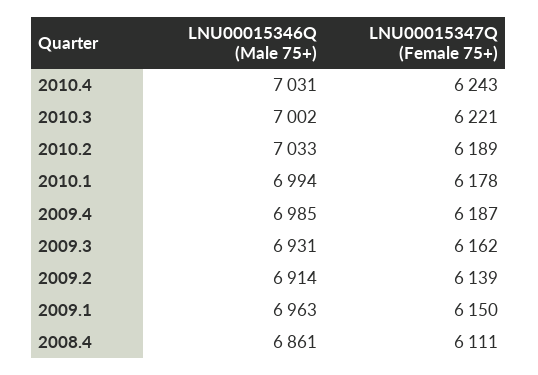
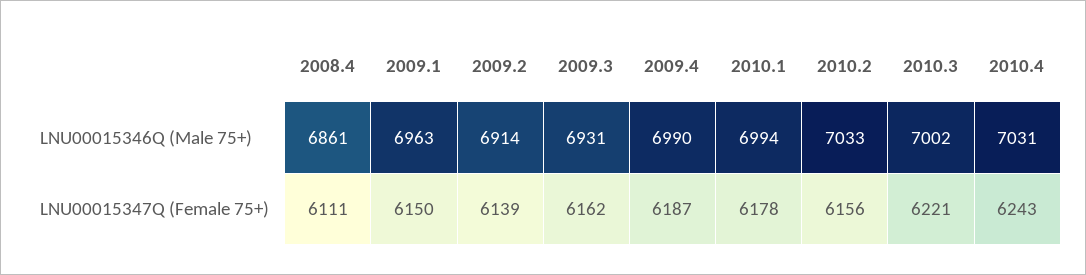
  {
    "LNU00015346Q (Male 75+)": {
      "2010.4": 7031,
      "2010.3": 7002,
      "2010.2": 7033,
      "2010.1": 6994,
-     "2009.4": 6985,
+     "2009.4": 6990,
      "2009.3": 6931,
      "2009.2": 6914,
      "2009.1": 6963,
      "2008.4": 6861
    },
    "LNU00015347Q (Female 75+)": {
      "2010.4": 6243,
      "2010.3": 6221,
-     "2010.2": 6189,
+     "2010.2": 6156,
      "2010.1": 6178,
      "2009.4": 6187,
      "2009.3": 6162,
      "2009.2": 6139,
      "2009.1": 6150,
      "2008.4": 6111
    }
  }

